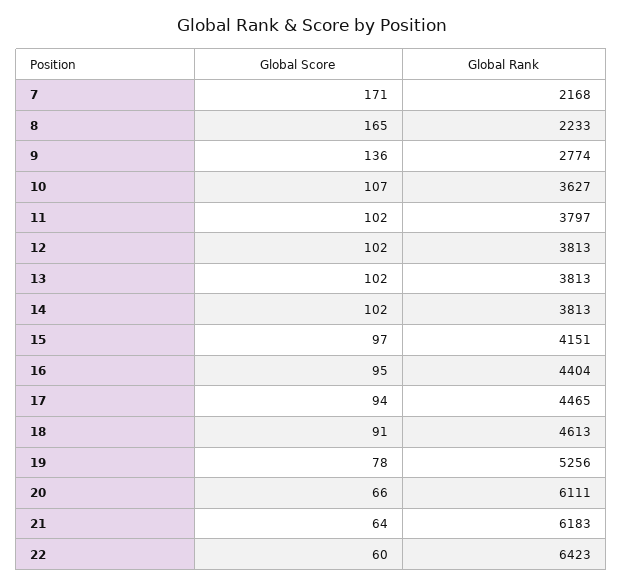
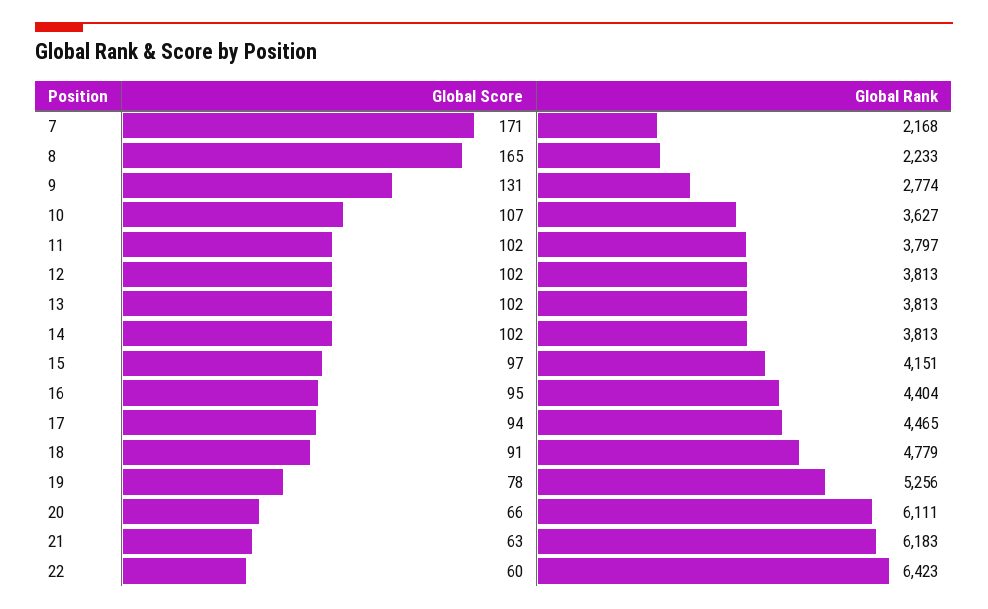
  {
    "Global Score": {
      "7": 171,
      "8": 165,
-     "9": 136,
+     "9": 131,
      "10": 107,
      "11": 102,
      "12": 102,
      "13": 102,
      "14": 102,
      "15": 97,
      "16": 95,
      "17": 94,
      "18": 91,
      "19": 78,
      "20": 66,
-     "21": 64,
+     "21": 63,
      "22": 60
    },
    "Global Rank": {
      "7": 2168,
      "8": 2233,
      "9": 2774,
      "10": 3627,
      "11": 3797,
      "12": 3813,
      "13": 3813,
      "14": 3813,
      "15": 4151,
      "16": 4404,
      "17": 4465,
-     "18": 4613,
+     "18": 4779,
      "19": 5256,
      "20": 6111,
      "21": 6183,
      "22": 6423
    }
  }

